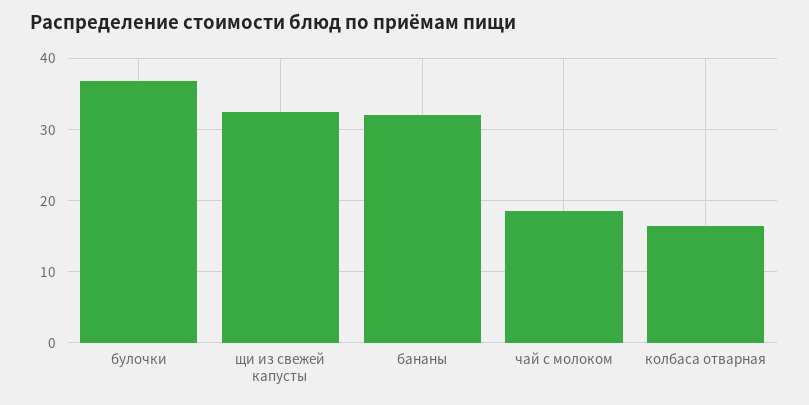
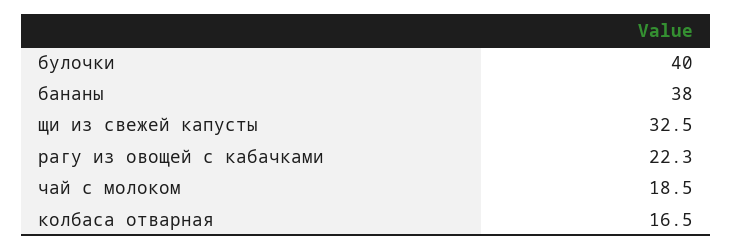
  {
-   "булочки": 37,
+   "булочки": 40,
    "щи из свежей капусты": 32.5,
-   "бананы": 32,
+   "бананы": 38,
    "чай с молоком": 18.5,
-   "колбаса отварная": 16.5
+   "колбаса отварная": 16.5,
+   "рагу из овощей с кабачками": 22.3
  }

